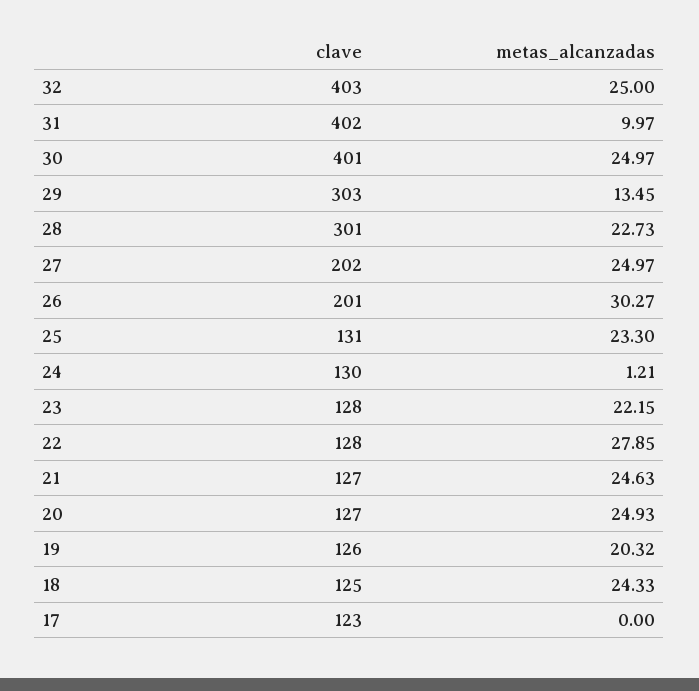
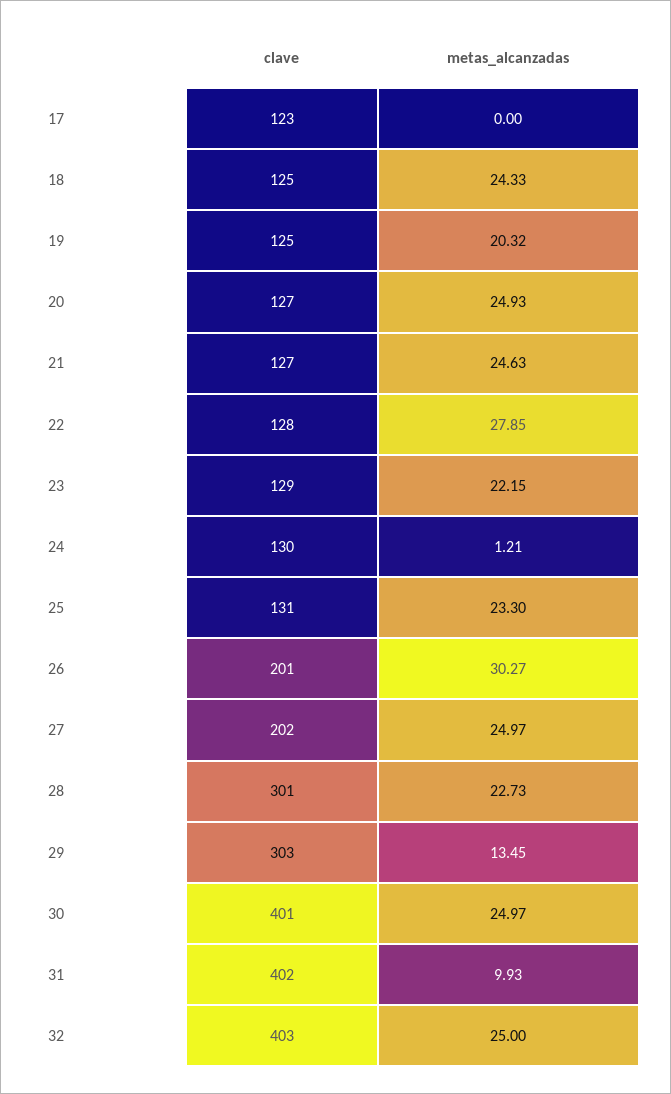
  {
    "clave": {
      "32": 403,
      "31": 402,
      "30": 401,
      "29": 303,
      "28": 301,
      "27": 202,
      "26": 201,
      "25": 131,
      "24": 130,
-     "23": 128,
+     "23": 129,
      "22": 128,
      "21": 127,
      "20": 127,
-     "19": 126,
+     "19": 125,
      "18": 125,
      "17": 123
    },
    "metas_alcanzadas": {
      "32": 25,
-     "31": 9.97,
+     "31": 9.93,
      "30": 24.97,
      "29": 13.45,
      "28": 22.73,
      "27": 24.97,
      "26": 30.27,
      "25": 23.3,
      "24": 1.21,
      "23": 22.15,
      "22": 27.85,
      "21": 24.63,
      "20": 24.93,
      "19": 20.32,
      "18": 24.33,
      "17": 0
    }
  }

